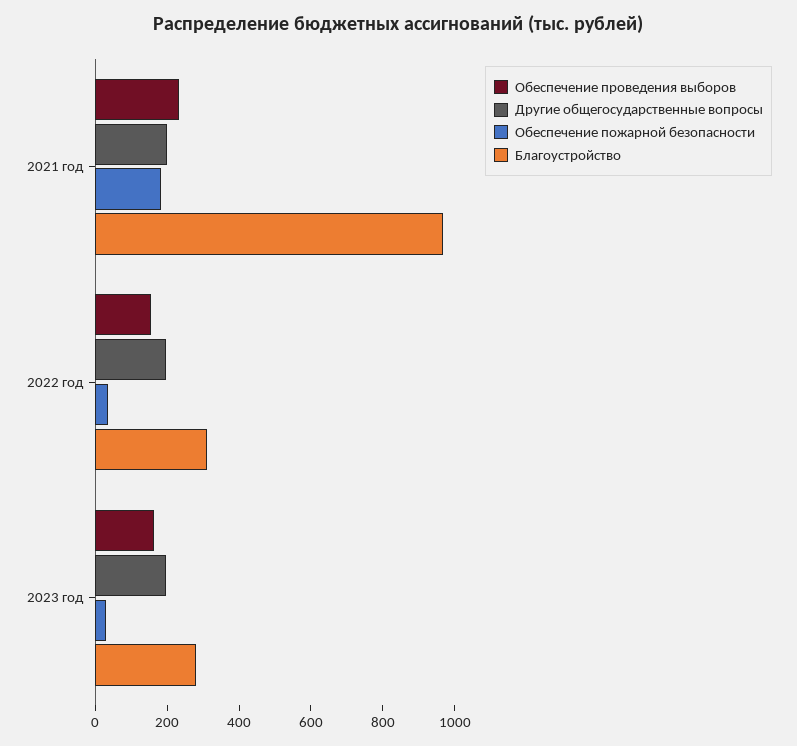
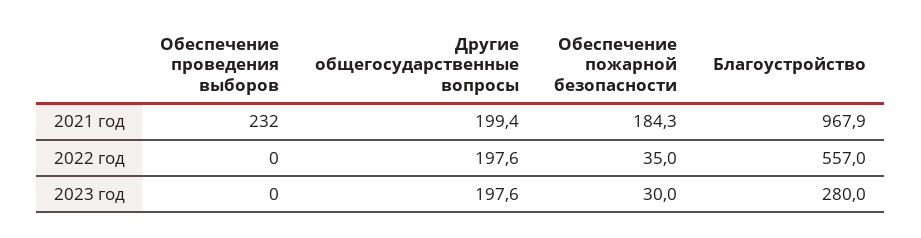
  {
    "Обеспечение проведения выборов": {
      "2021 год": 232,
-     "2022 год": 150,
+     "2022 год": 0,
-     "2023 год": 150
+     "2023 год": 0
    },
    "Другие общегосударственные вопросы": {
      "2021 год": 199.4,
      "2022 год": 197.6,
      "2023 год": 197.6
    },
    "Обеспечение пожарной безопасности": {
      "2021 год": 184.3,
      "2022 год": 35,
      "2023 год": 30
    },
    "Благоустройство": {
      "2021 год": 967.9,
-     "2022 год": 300,
+     "2022 год": 557,
      "2023 год": 280
    }
  }

